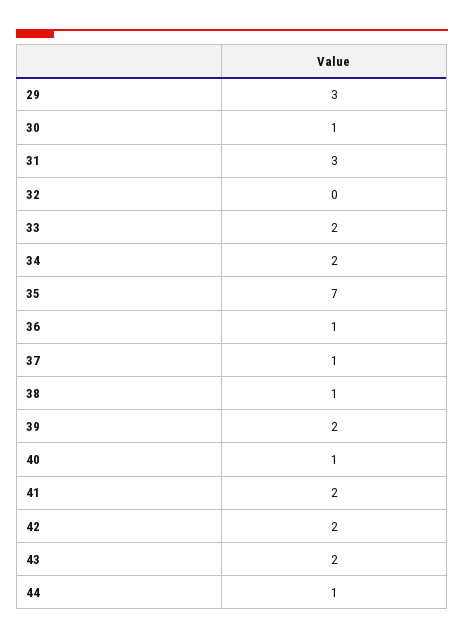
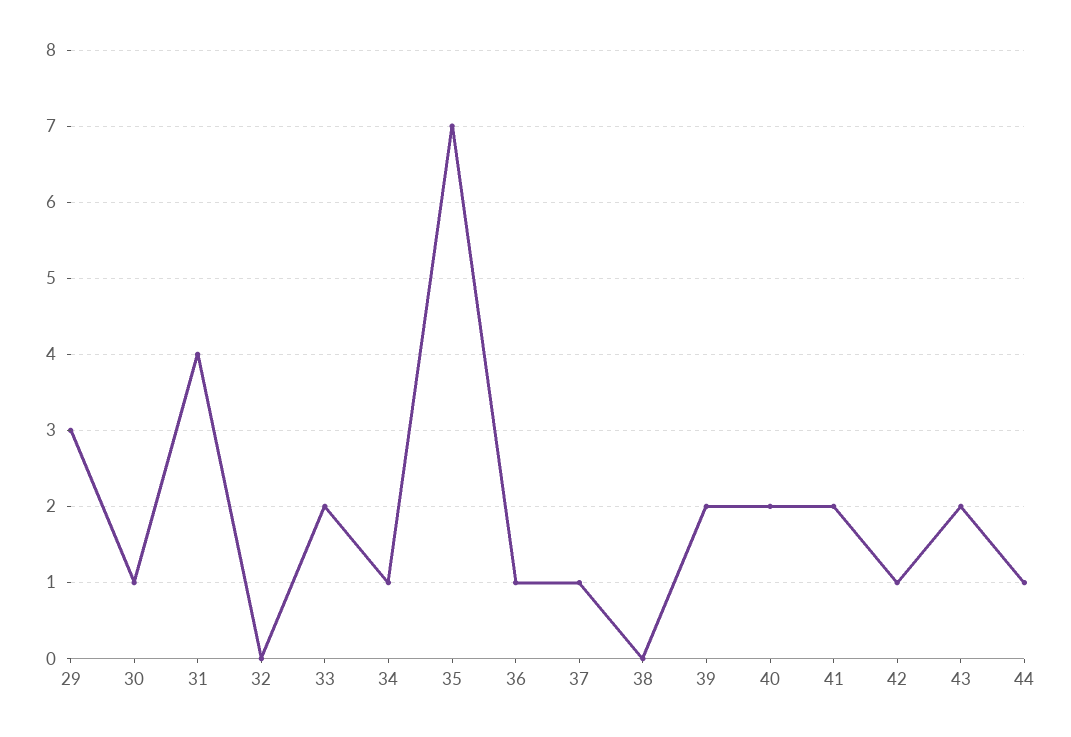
  {
    "29": 3,
    "30": 1,
-   "31": 3,
+   "31": 4,
    "32": 0,
    "33": 2,
-   "34": 2,
+   "34": 1,
    "35": 7,
    "36": 1,
    "37": 1,
-   "38": 1,
+   "38": 0,
    "39": 2,
-   "40": 1,
+   "40": 2,
    "41": 2,
-   "42": 2,
+   "42": 1,
    "43": 2,
    "44": 1
  }

